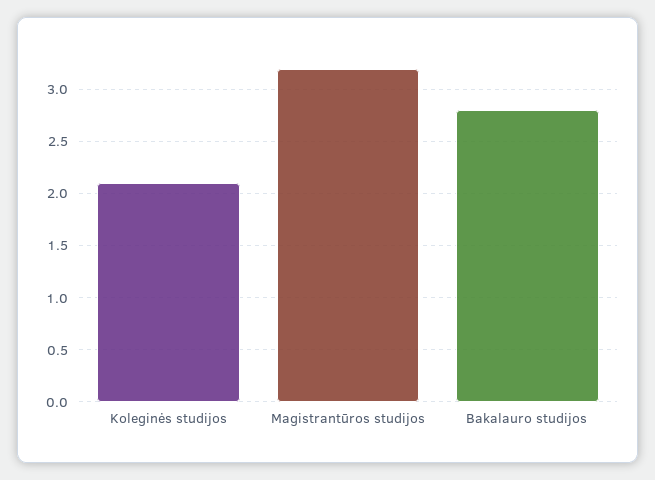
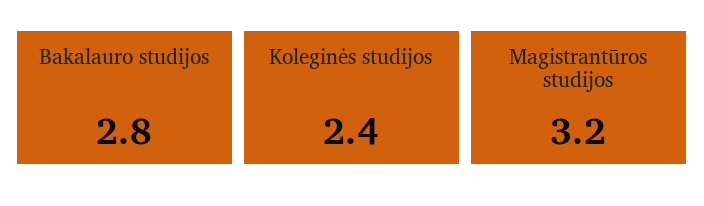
  {
-   "Koleginės studijos": 2.1,
+   "Koleginės studijos": 2.4,
    "Magistrantūros studijos": 3.2,
    "Bakalauro studijos": 2.8
  }

